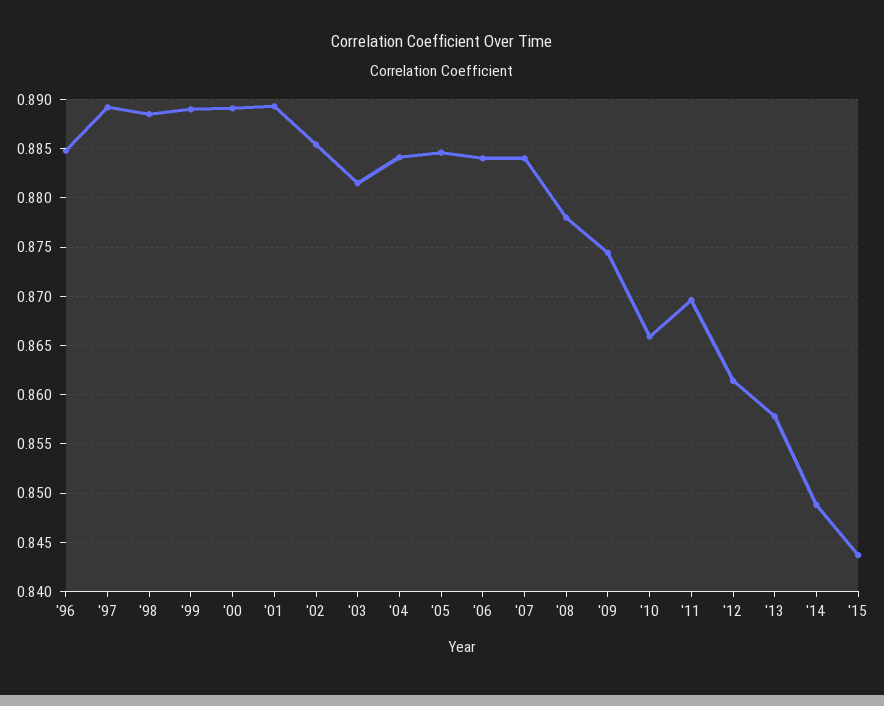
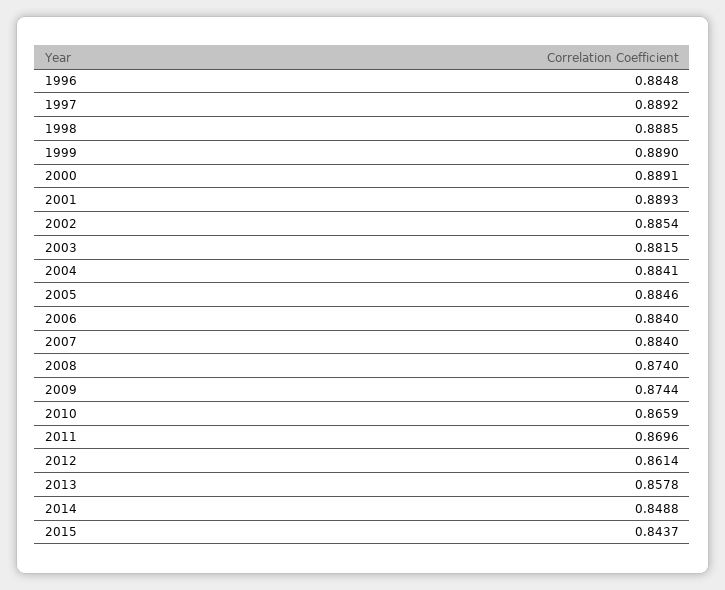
  {
    "'96": 0.8848,
    "'97": 0.8892,
    "'98": 0.8885,
    "'99": 0.889,
    "'00": 0.8891,
    "'01": 0.8893,
    "'02": 0.8854,
    "'03": 0.8815,
    "'04": 0.8841,
    "'05": 0.8846,
    "'06": 0.884,
    "'07": 0.884,
-   "'08": 0.878,
+   "'08": 0.874,
    "'09": 0.8744,
    "'10": 0.8659,
    "'11": 0.8696,
    "'12": 0.8614,
    "'13": 0.8578,
    "'14": 0.8488,
    "'15": 0.8437
  }

